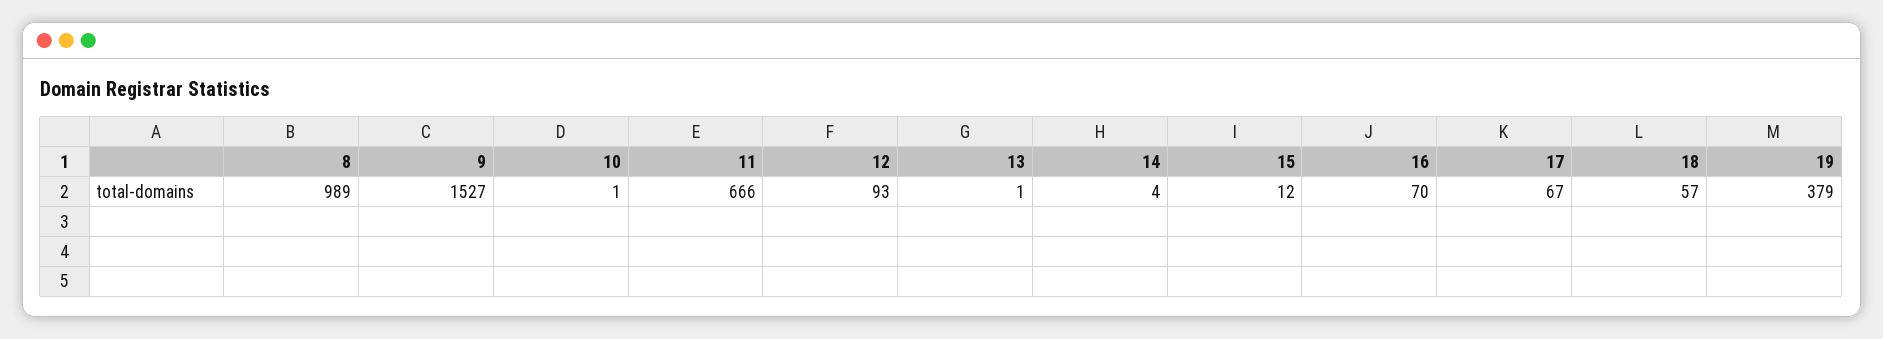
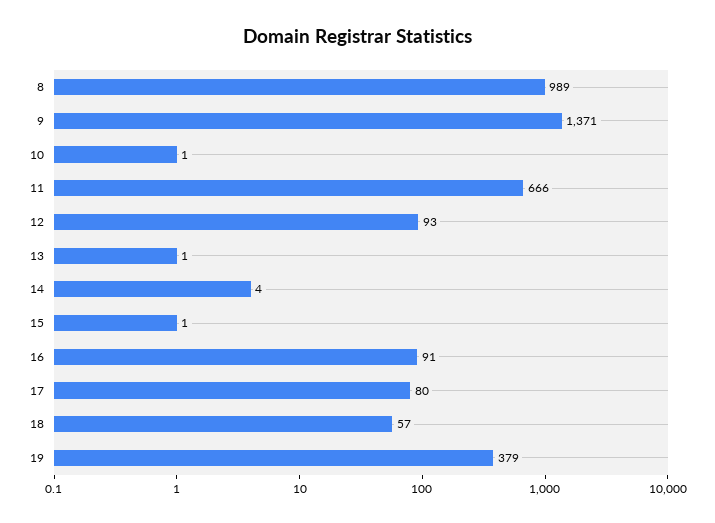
  {
    "8": 989,
-   "9": 1527,
+   "9": 1371,
    "10": 1,
    "11": 666,
    "12": 93,
    "13": 1,
    "14": 4,
-   "15": 12,
+   "15": 1,
-   "16": 70,
+   "16": 91,
-   "17": 67,
+   "17": 80,
    "18": 57,
    "19": 379
  }

